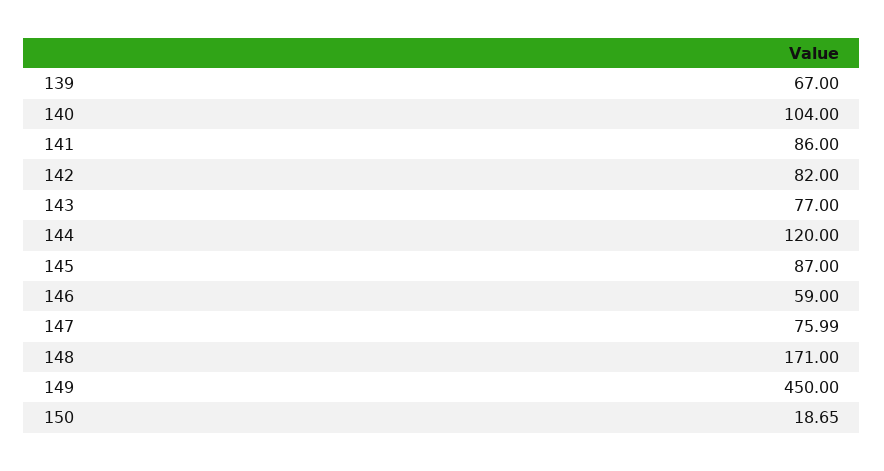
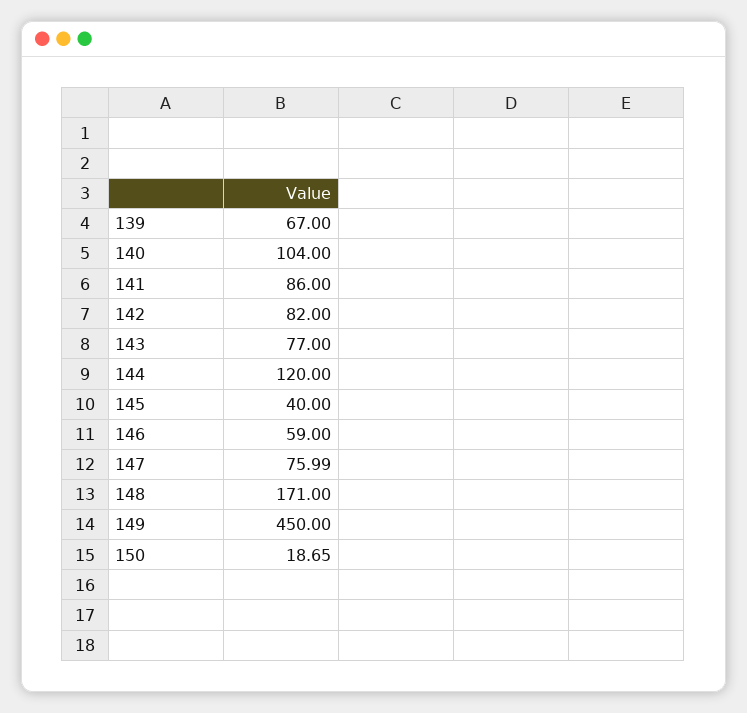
  {
    "139": 67,
    "140": 104,
    "141": 86,
    "142": 82,
    "143": 77,
    "144": 120,
-   "145": 87,
+   "145": 40,
    "146": 59,
    "147": 75.99,
    "148": 171,
    "149": 450,
    "150": 18.65
  }

